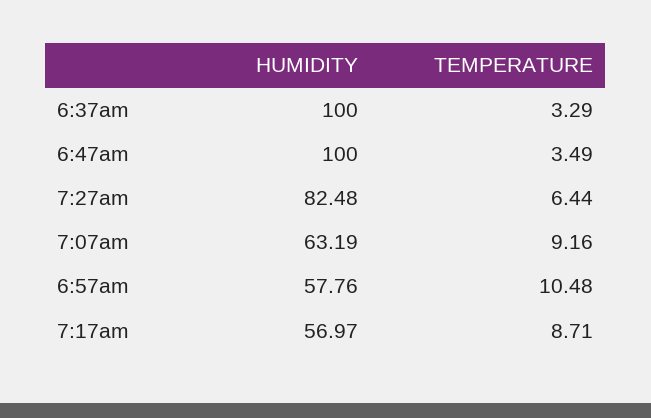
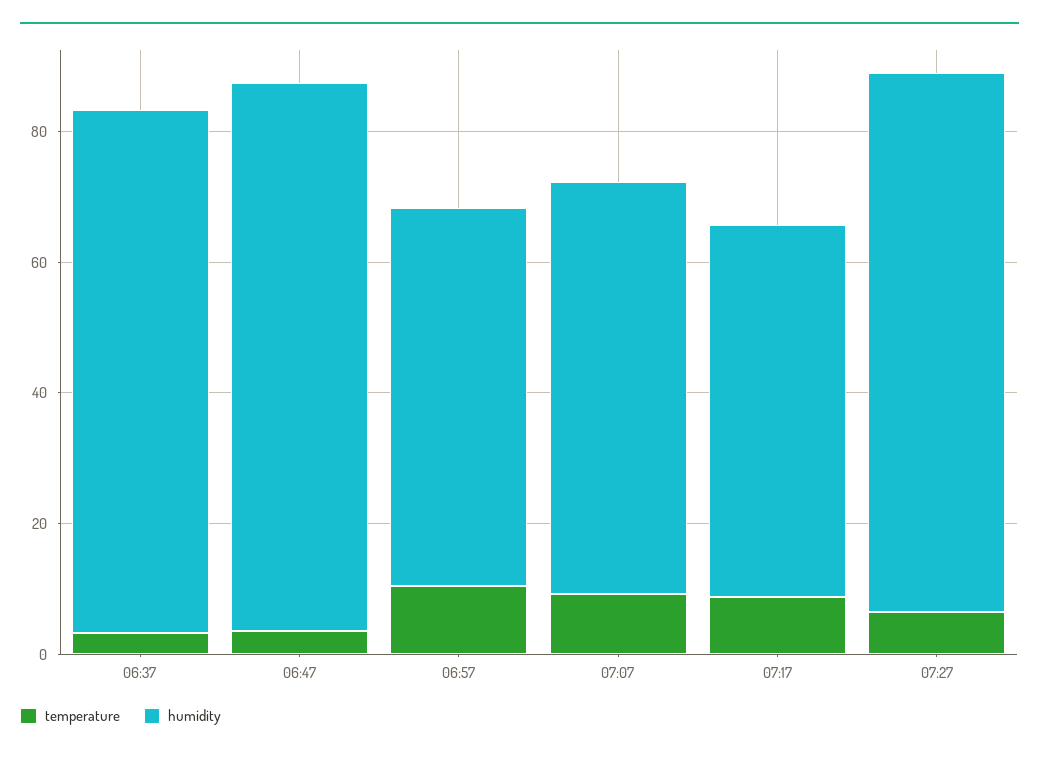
  {
    "HUMIDITY": {
-     "6:37am": 100,
+     "6:37am": 80,
-     "6:47am": 100,
+     "6:47am": 85,
      "7:27am": 82.48,
      "7:07am": 63.19,
      "6:57am": 57.76,
      "7:17am": 56.97
    },
    "TEMPERATURE": {
      "6:37am": 3.29,
      "6:47am": 3.49,
      "7:27am": 6.44,
      "7:07am": 9.16,
      "6:57am": 10.48,
      "7:17am": 8.71
    }
  }

